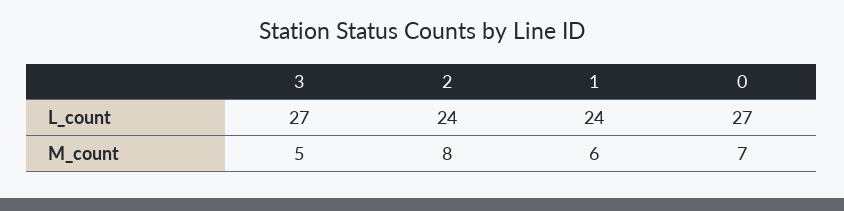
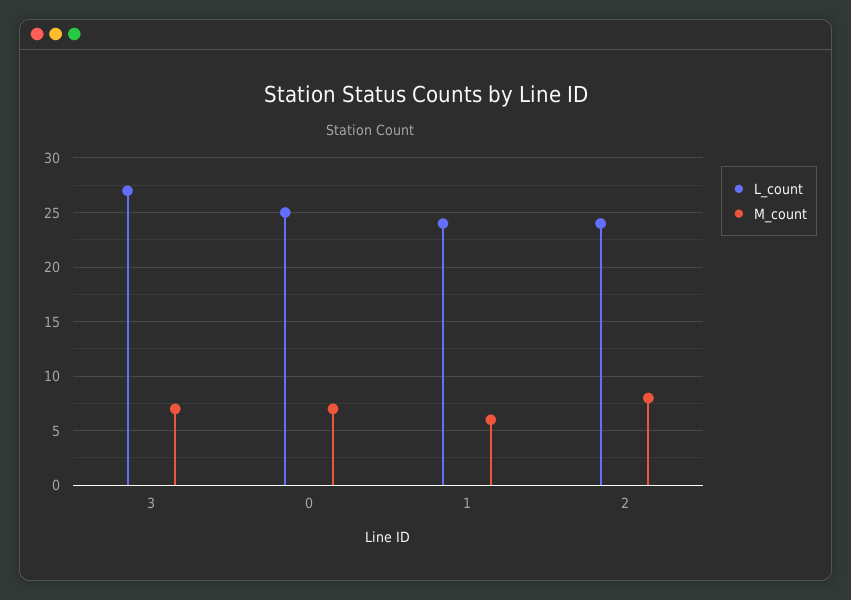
  {
    "L_count": {
      "3": 27,
      "2": 24,
      "1": 24,
-     "0": 27
+     "0": 25
    },
    "M_count": {
-     "3": 5,
+     "3": 7,
      "2": 8,
      "1": 6,
      "0": 7
    }
  }

